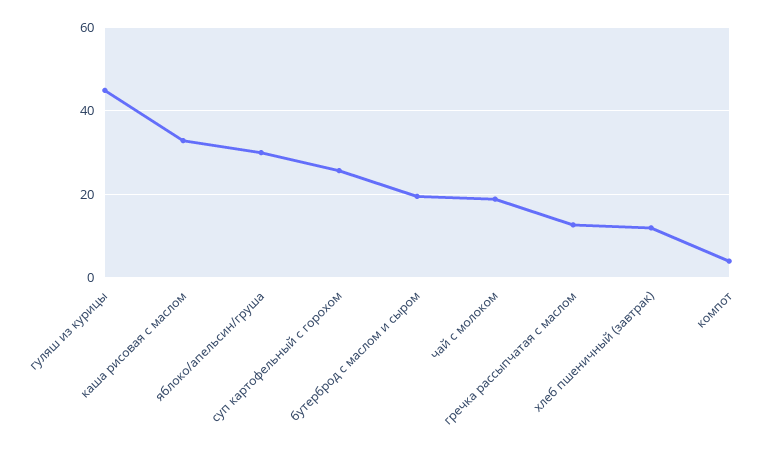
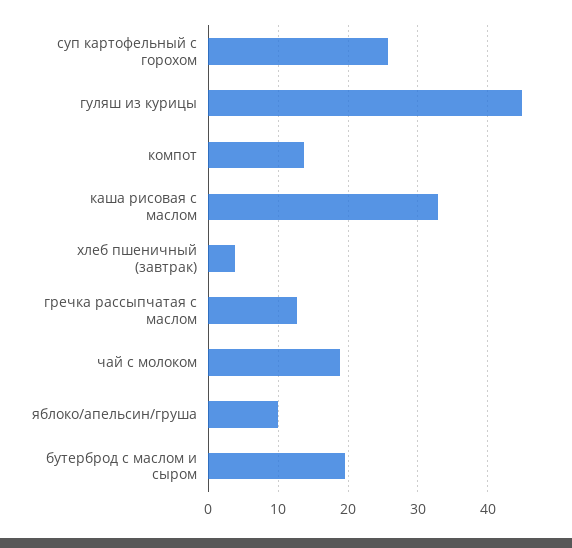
  {
    "гуляш из курицы": 45,
    "каша рисовая с маслом": 33,
-   "яблоко/апельсин/груша": 30,
+   "яблоко/апельсин/груша": 10,
    "суп картофельный с горохом": 26,
    "бутерброд с маслом и сыром": 20,
    "чай с молоком": 19,
    "гречка рассыпчатая с маслом": 13,
-   "хлеб пшеничный (завтрак)": 12,
+   "хлеб пшеничный (завтрак)": 4,
-   "компот": 4
+   "компот": 14
  }

